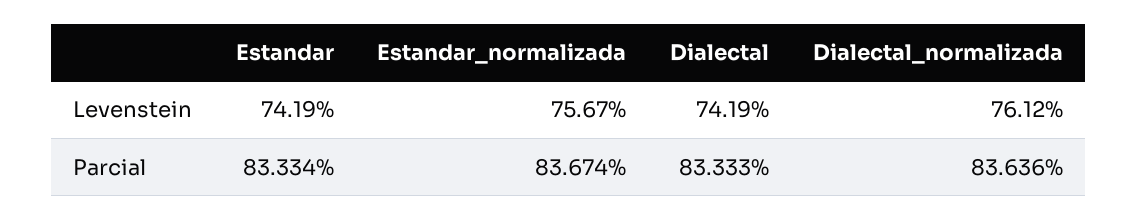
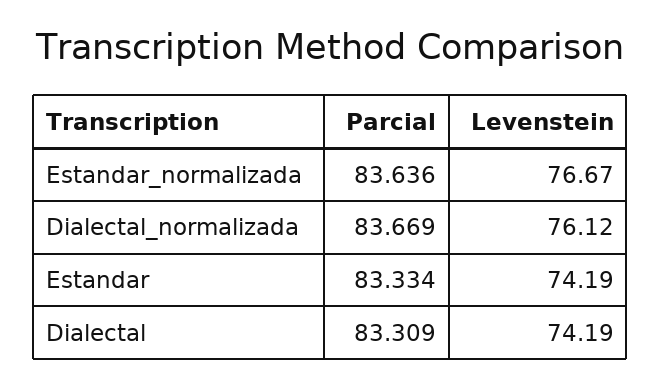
  {
    "Estandar": {
      "Levenstein": 74.19,
      "Parcial": 83.334
    },
    "Estandar_normalizada": {
-     "Levenstein": 75.67,
+     "Levenstein": 76.67,
-     "Parcial": 83.674
+     "Parcial": 83.636
    },
    "Dialectal": {
      "Levenstein": 74.19,
-     "Parcial": 83.333
+     "Parcial": 83.309
    },
    "Dialectal_normalizada": {
      "Levenstein": 76.12,
-     "Parcial": 83.636
+     "Parcial": 83.669
    }
  }

